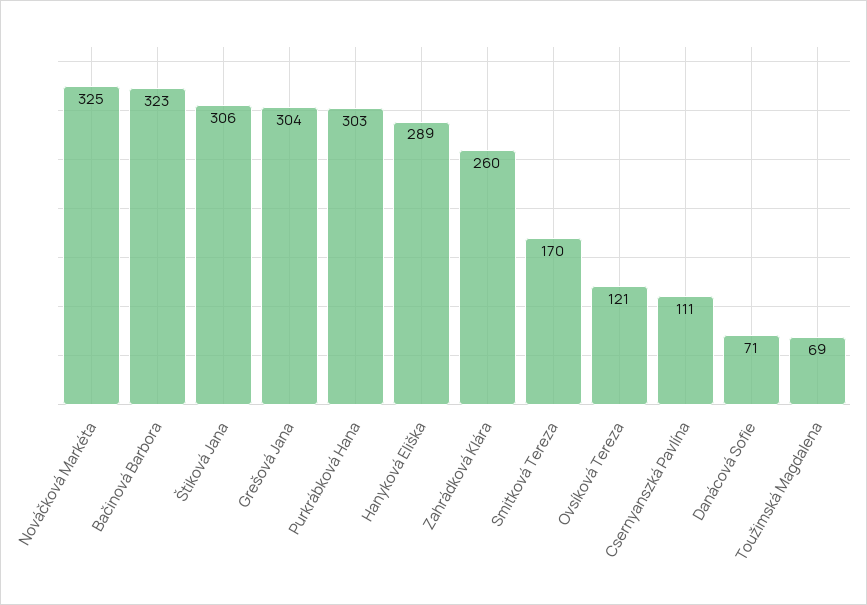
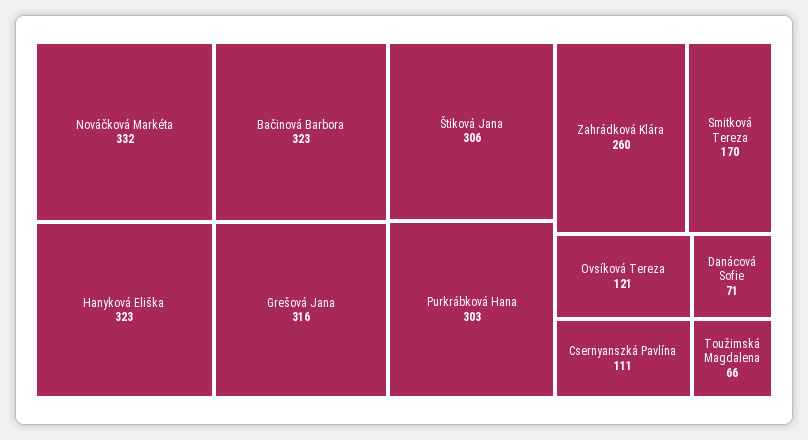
  {
-   "Nováčková Markéta": 325,
+   "Nováčková Markéta": 332,
    "Bačinová Barbora": 323,
    "Štiková Jana": 306,
-   "Grešová Jana": 304,
+   "Grešová Jana": 316,
    "Purkrábková Hana": 303,
-   "Hanyková Eliška": 289,
+   "Hanyková Eliška": 323,
    "Zahrádková Klára": 260,
    "Smitková Tereza": 170,
    "Ovsíková Tereza": 121,
    "Csernyanszká Pavlína": 111,
    "Danácová Sofie": 71,
-   "Toužimská Magdalena": 69
+   "Toužimská Magdalena": 66
  }

